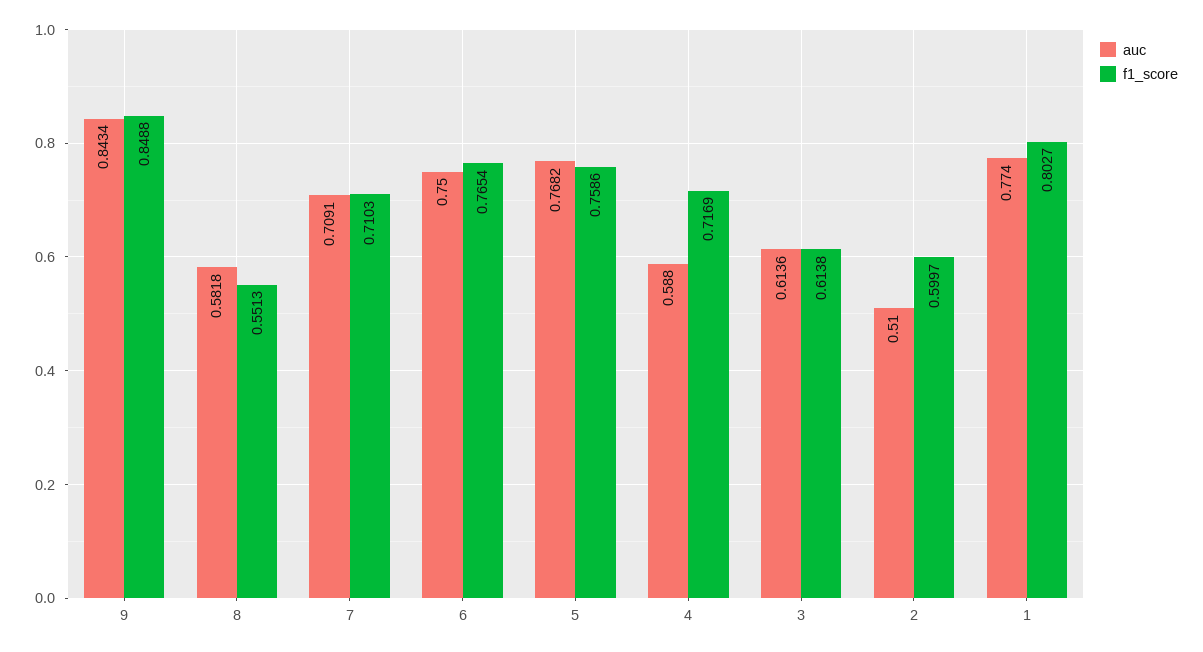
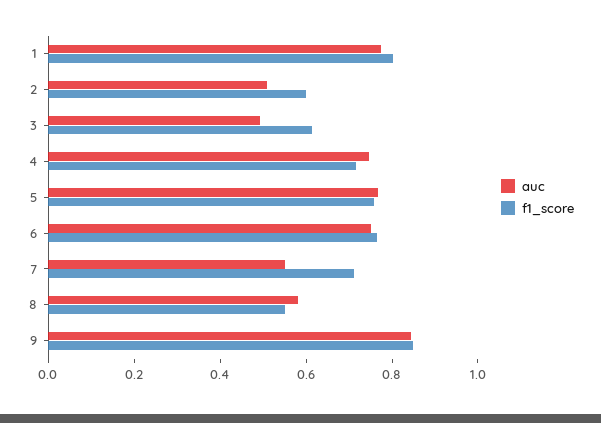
  {
    "auc": {
      "9": 0.8434,
      "8": 0.5818,
-     "7": 0.7091,
+     "7": 0.55,
      "6": 0.75,
      "5": 0.7682,
-     "4": 0.588,
+     "4": 0.75,
-     "3": 0.6136,
+     "3": 0.5,
      "2": 0.51,
      "1": 0.774
    },
    "f1_score": {
      "9": 0.8488,
      "8": 0.5513,
      "7": 0.7103,
      "6": 0.7654,
      "5": 0.7586,
      "4": 0.7169,
      "3": 0.6138,
      "2": 0.5997,
      "1": 0.8027
    }
  }

